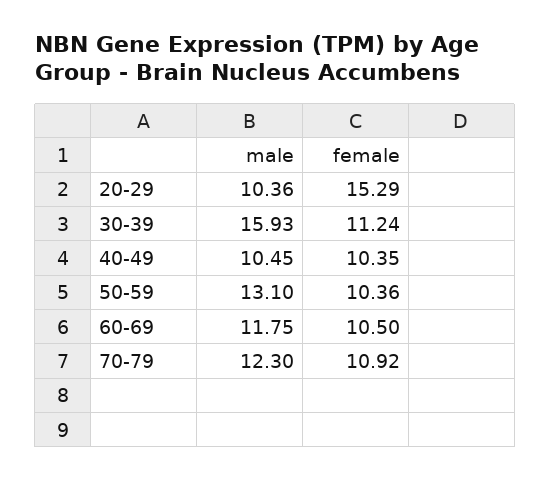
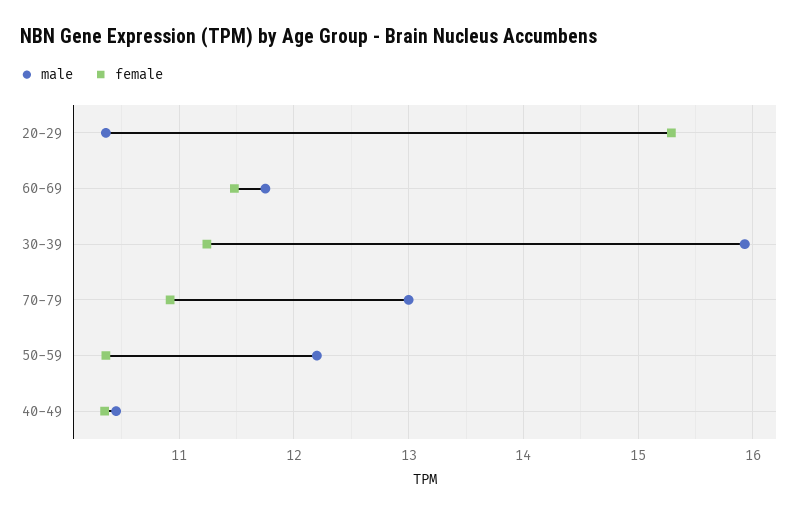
  {
    "male": {
      "20-29": 10.36,
      "30-39": 15.93,
      "40-49": 10.45,
-     "50-59": 13.1,
+     "50-59": 12.2,
      "60-69": 11.75,
-     "70-79": 12.3
+     "70-79": 13
    },
    "female": {
      "20-29": 15.29,
      "30-39": 11.24,
      "40-49": 10.35,
      "50-59": 10.36,
-     "60-69": 10.5,
+     "60-69": 11.5,
      "70-79": 10.92
    }
  }

